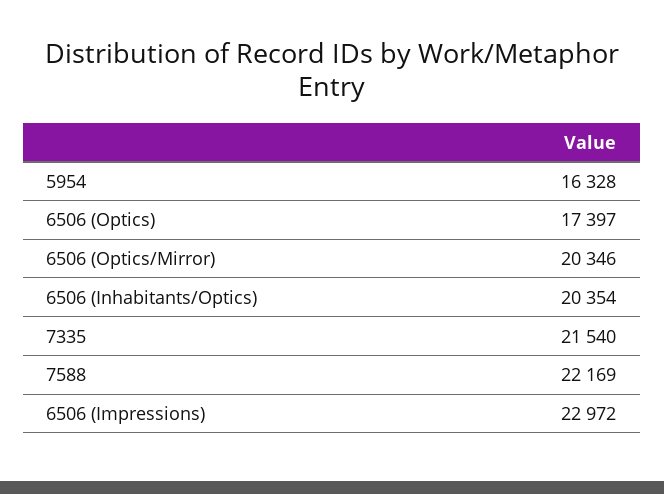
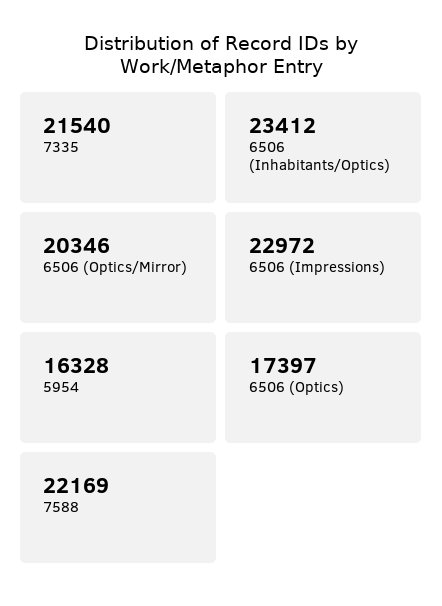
  {
    "5954": 16328,
    "6506 (Optics)": 17397,
    "6506 (Optics/Mirror)": 20346,
-   "6506 (Inhabitants/Optics)": 20354,
+   "6506 (Inhabitants/Optics)": 23412,
    "7335": 21540,
    "7588": 22169,
    "6506 (Impressions)": 22972
  }

